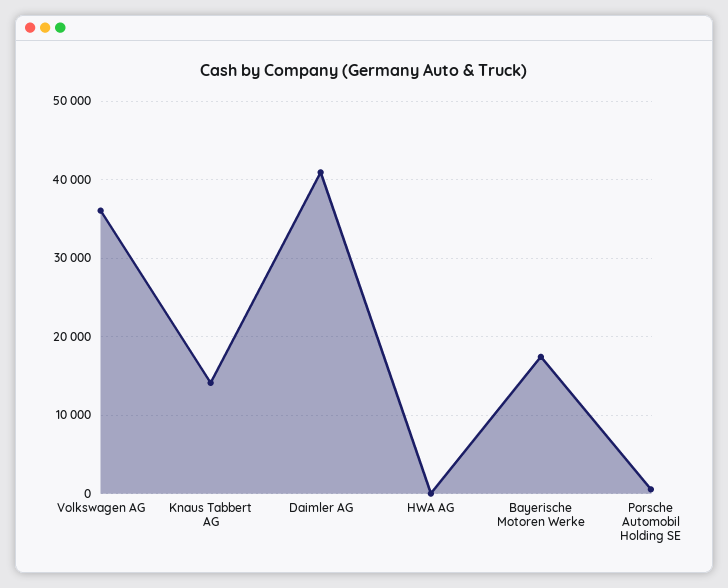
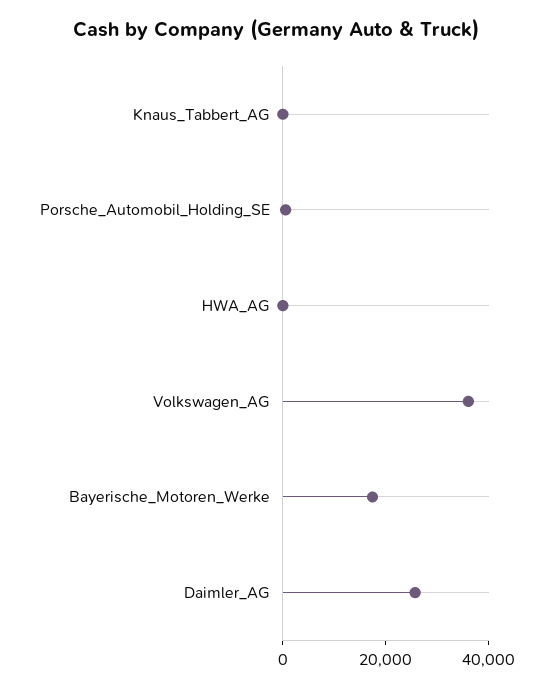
  {
    "Volkswagen AG": 36000,
-   "Knaus Tabbert AG": 14000,
+   "Knaus Tabbert AG": 0,
-   "Daimler AG": 41000,
+   "Daimler AG": 25000,
    "HWA AG": 0,
    "Bayerische Motoren Werke": 17000,
    "Porsche Automobil Holding SE": 1000
  }

